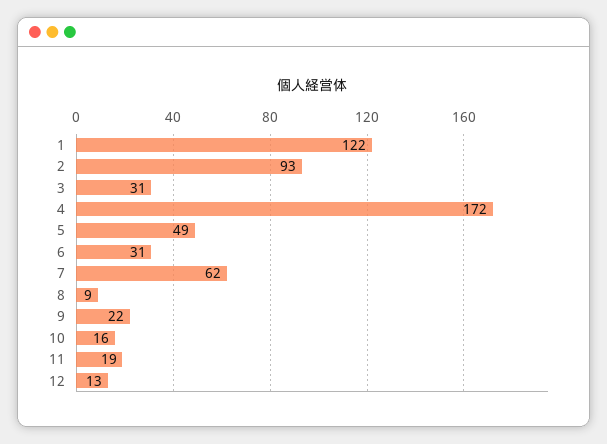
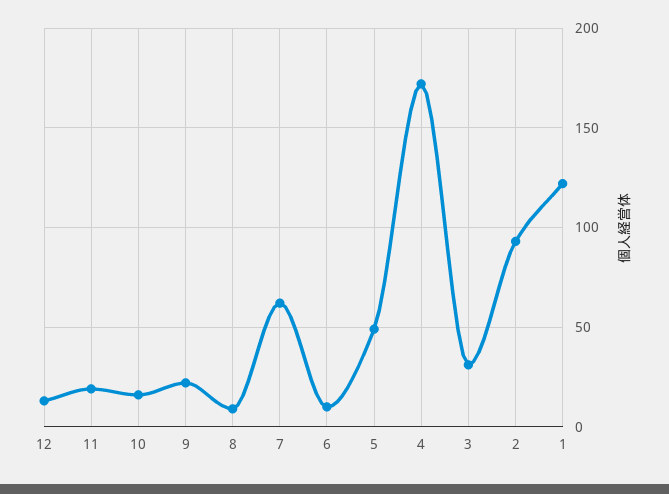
  {
    "1": 122,
    "2": 93,
    "3": 31,
    "4": 172,
    "5": 49,
-   "6": 31,
+   "6": 10,
    "7": 62,
    "8": 9,
    "9": 22,
    "10": 16,
    "11": 19,
    "12": 13
  }

